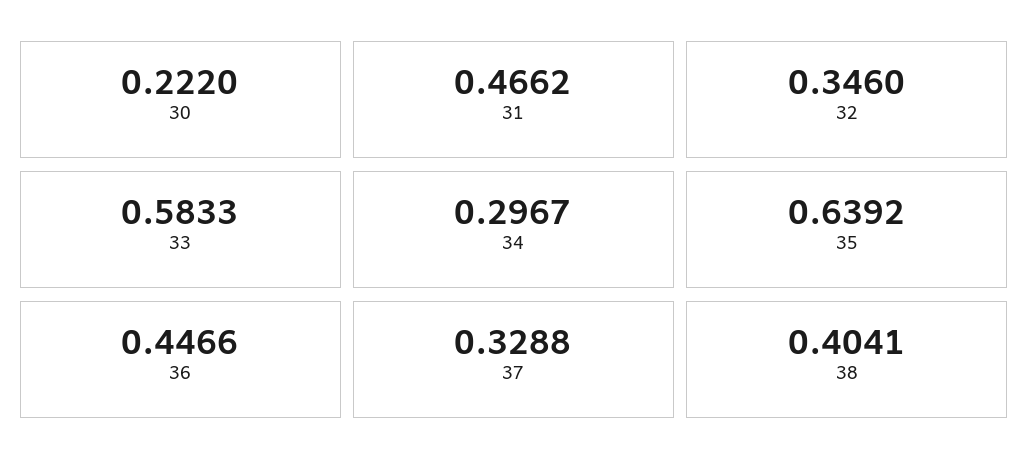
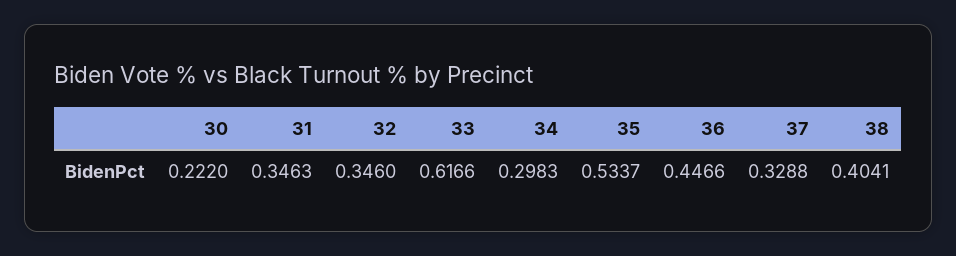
  {
    "30": 0.222,
-   "31": 0.4662,
+   "31": 0.3463,
    "32": 0.346,
-   "33": 0.5833,
+   "33": 0.6166,
-   "34": 0.2967,
+   "34": 0.2983,
-   "35": 0.6392,
+   "35": 0.5337,
    "36": 0.4466,
    "37": 0.3288,
    "38": 0.4041
  }

